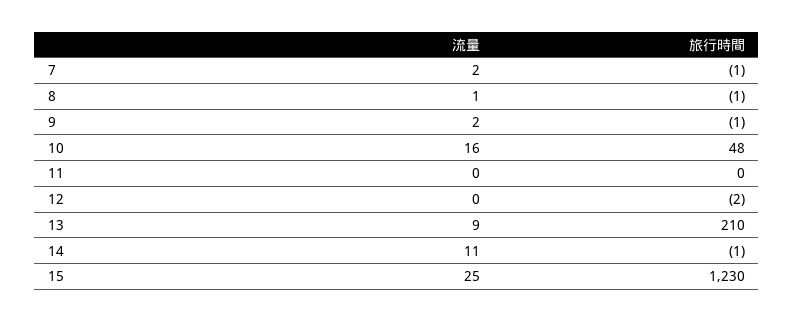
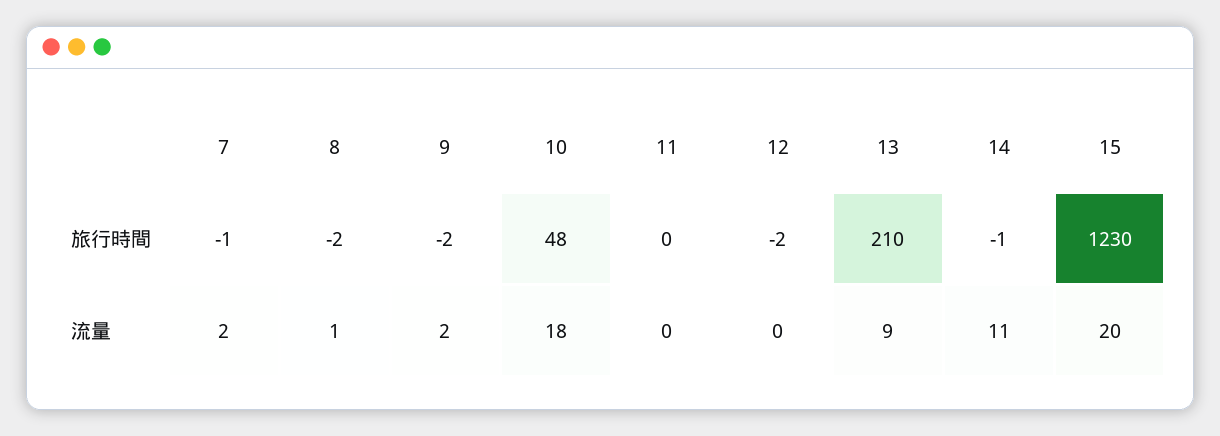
  {
    "流量": {
      "7": 2,
      "8": 1,
      "9": 2,
-     "10": 16,
+     "10": 18,
      "11": 0,
      "12": 0,
      "13": 9,
      "14": 11,
-     "15": 25
+     "15": 20
    },
    "旅行時間": {
      "7": -1,
-     "8": -1,
+     "8": -2,
-     "9": -1,
+     "9": -2,
      "10": 48,
      "11": 0,
      "12": -2,
      "13": 210,
      "14": -1,
      "15": 1230
    }
  }

